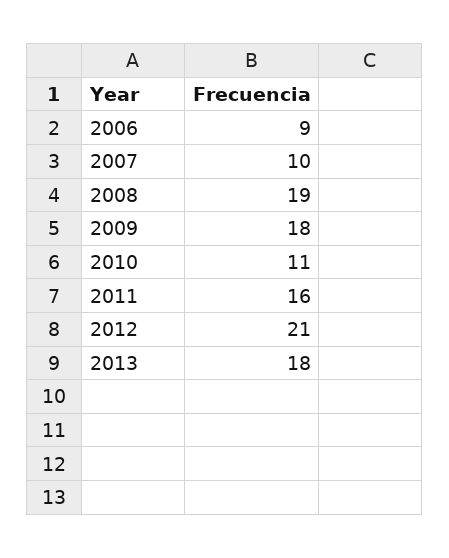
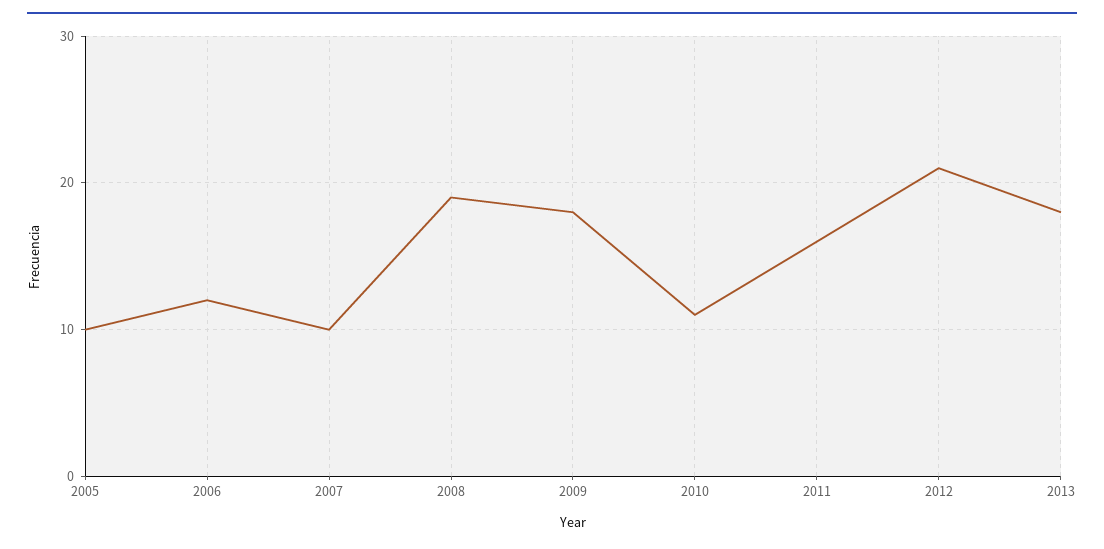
  {
-   "2006": 9,
+   "2006": 12,
    "2007": 10,
    "2008": 19,
    "2009": 18,
    "2010": 11,
    "2011": 16,
    "2012": 21,
-   "2013": 18
+   "2013": 18,
+   "2005": 10
  }

